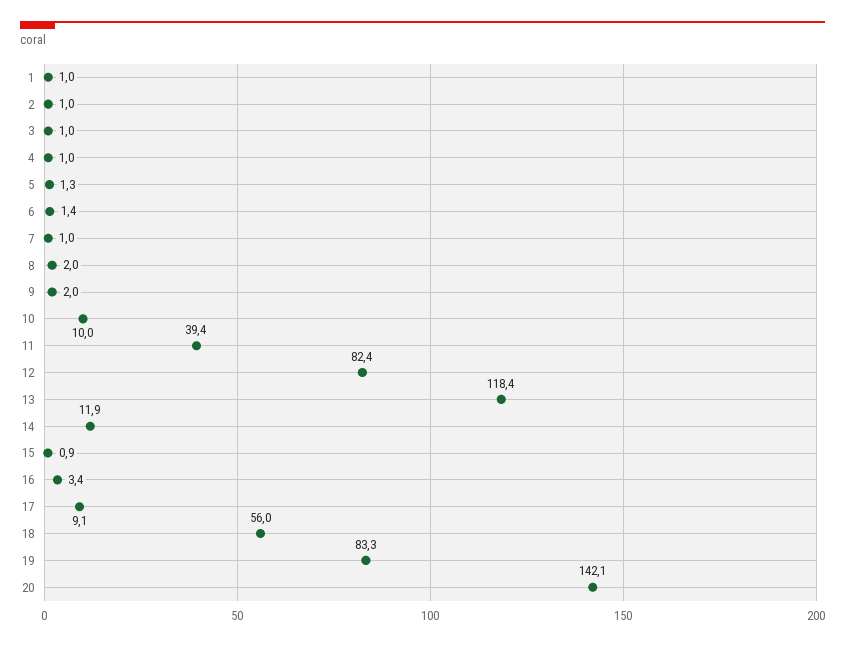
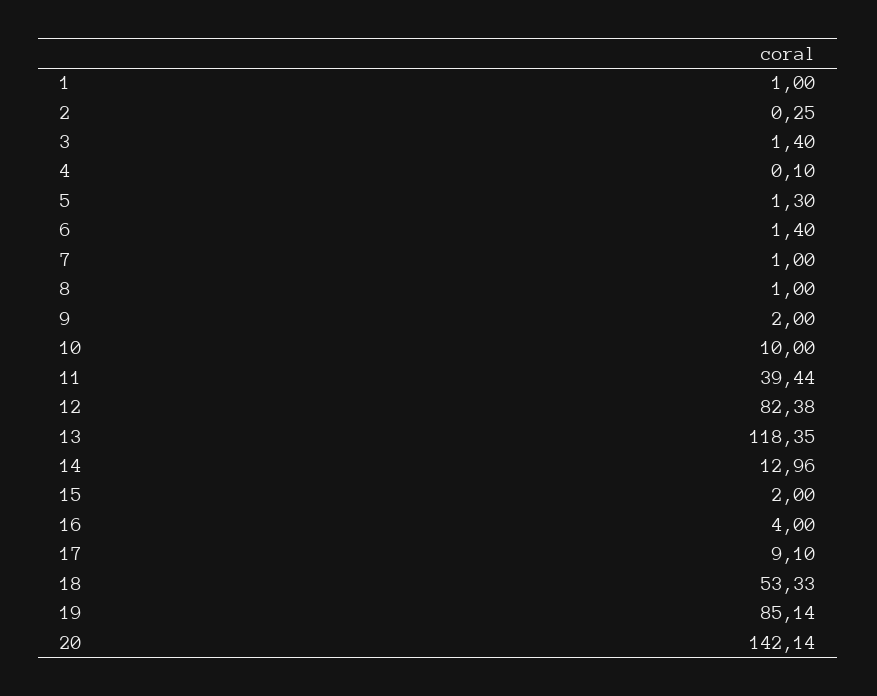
  {
    "1": 1,
-   "2": 1,
+   "2": 0.25,
-   "3": 1,
+   "3": 1.4,
-   "4": 1,
+   "4": 0.1,
    "5": 1.3,
    "6": 1.4,
    "7": 1,
-   "8": 2,
+   "8": 1,
    "9": 2,
    "10": 10,
    "11": 39.44,
    "12": 82.38,
    "13": 118.35,
-   "14": 11.9,
+   "14": 12.96,
-   "15": 0.9,
+   "15": 2,
-   "16": 3.4,
+   "16": 4,
    "17": 9.1,
-   "18": 56,
+   "18": 53.33,
-   "19": 83.3,
+   "19": 85.14,
    "20": 142.14
  }

